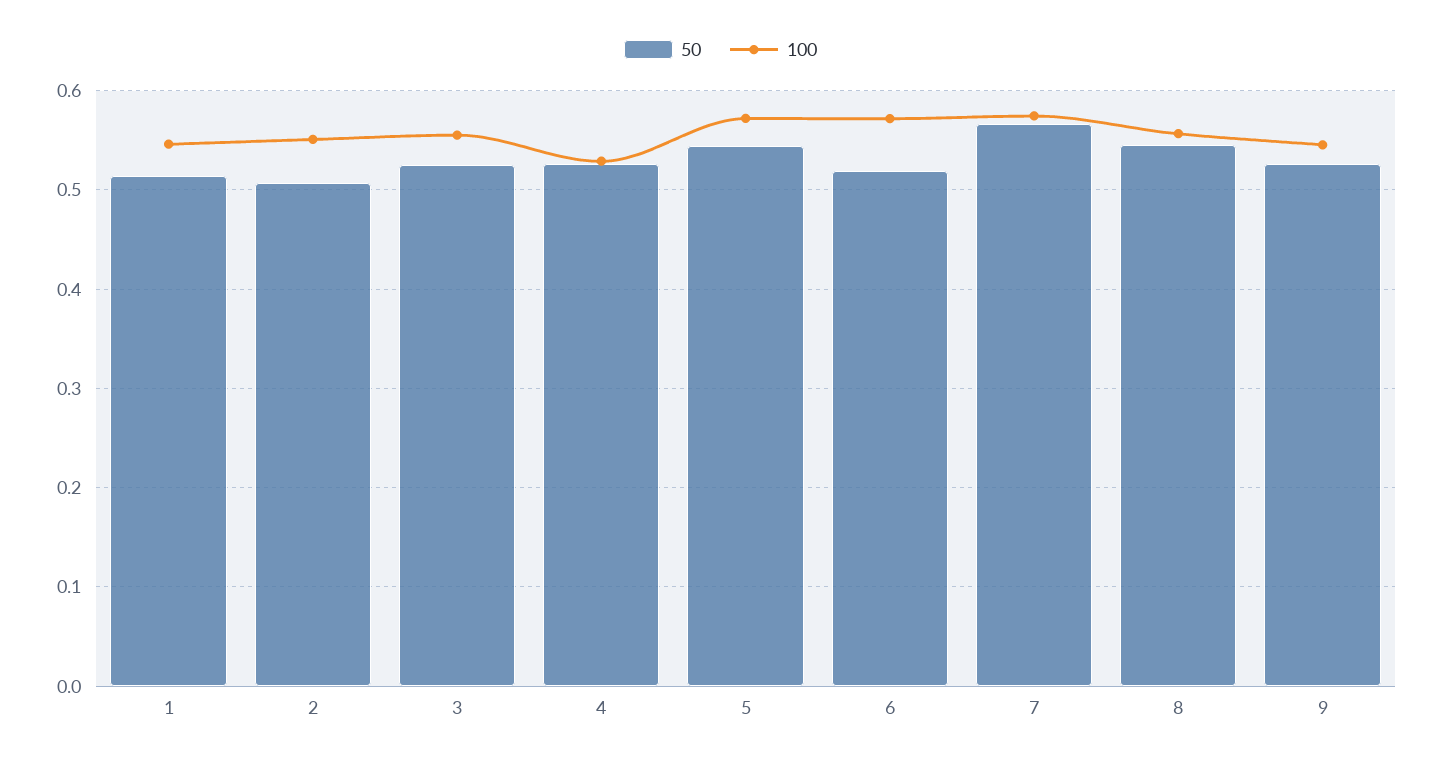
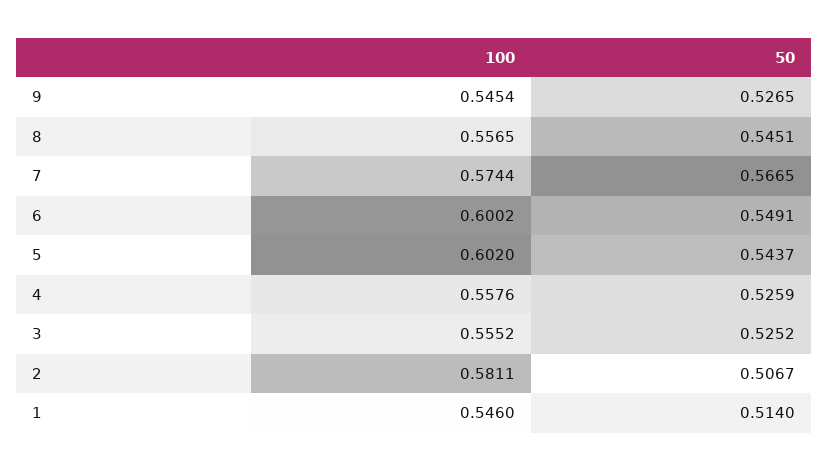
  {
    "50": {
      "1": 0.514,
      "2": 0.5067,
      "3": 0.5252,
      "4": 0.5259,
      "5": 0.5437,
-     "6": 0.52,
+     "6": 0.5491,
      "7": 0.5665,
      "8": 0.5451,
      "9": 0.5265
    },
    "100": {
      "1": 0.546,
-     "2": 0.55,
+     "2": 0.5811,
      "3": 0.5552,
-     "4": 0.53,
+     "4": 0.5576,
-     "5": 0.57,
+     "5": 0.602,
-     "6": 0.57,
+     "6": 0.6002,
      "7": 0.5744,
      "8": 0.5565,
      "9": 0.5454
    }
  }

